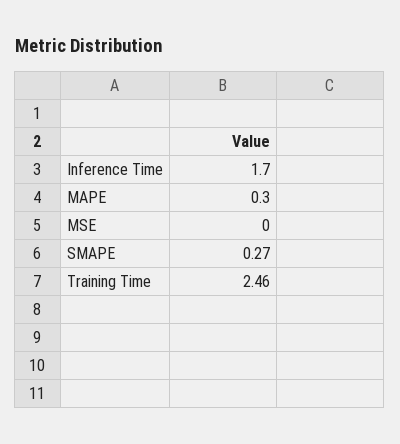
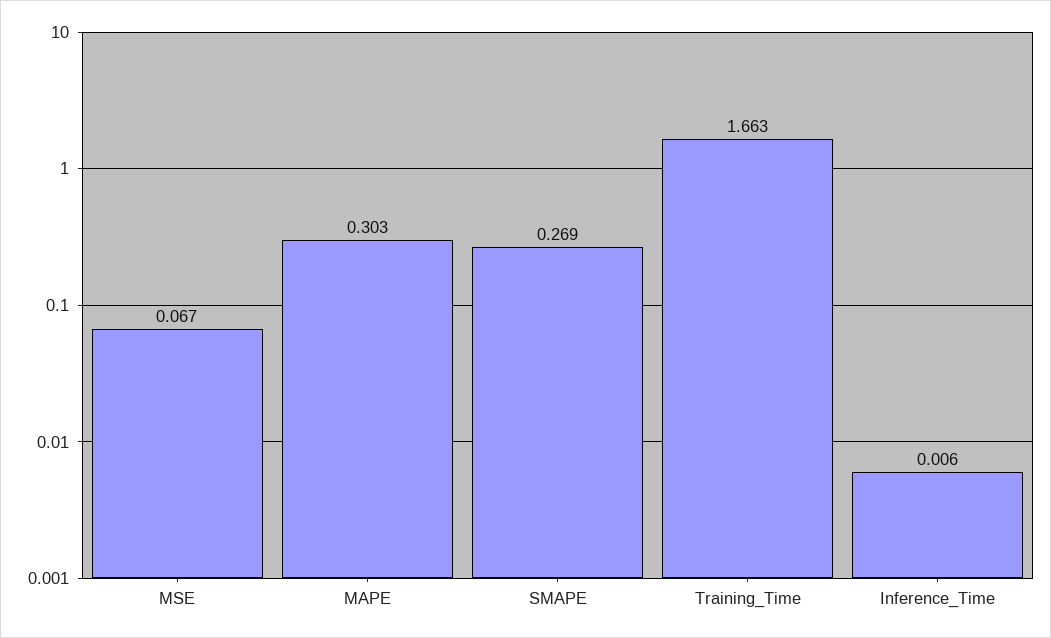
  {
-   "Inference Time": 1.7,
+   "Inference Time": 0.006,
    "MAPE": 0.303,
-   "MSE": 0,
+   "MSE": 0.067,
    "SMAPE": 0.269,
-   "Training Time": 2.46
+   "Training Time": 1.663
  }

